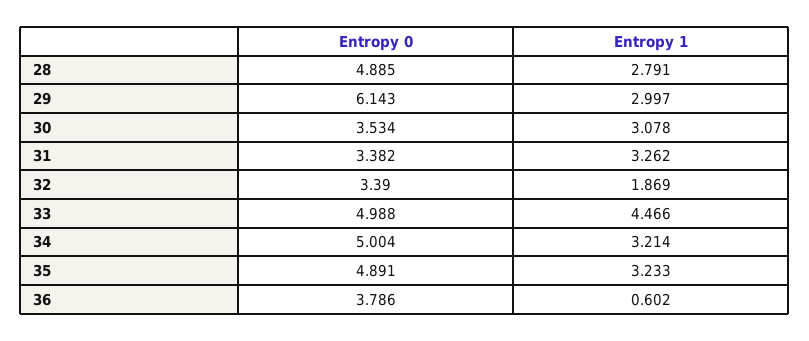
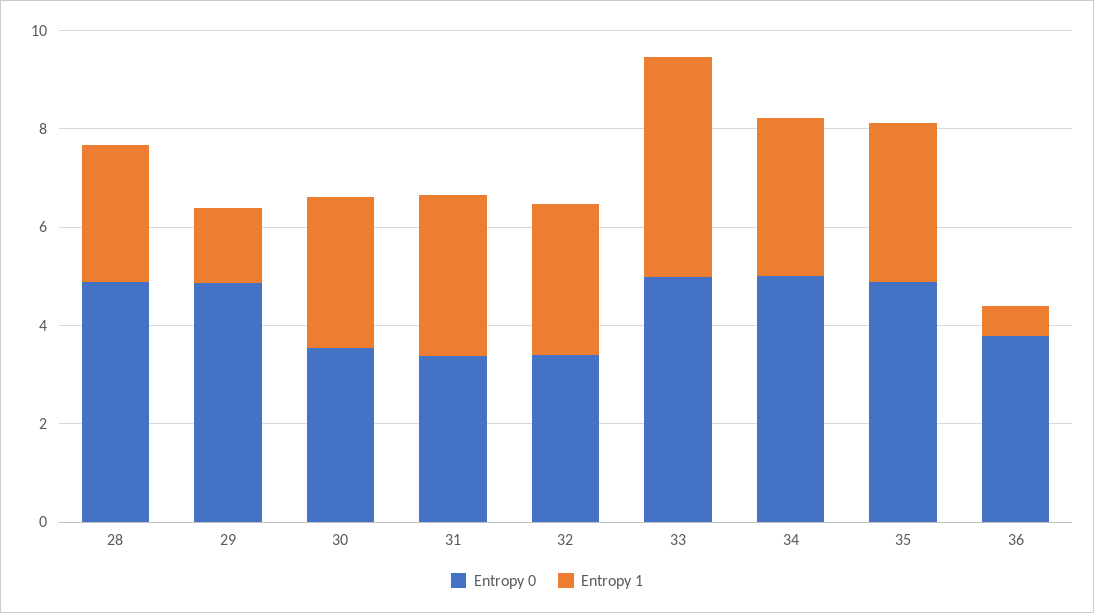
  {
    "Entropy 0": {
      "28": 4.885,
-     "29": 6.143,
+     "29": 5,
      "30": 3.534,
      "31": 3.382,
      "32": 3.39,
      "33": 4.988,
      "34": 5.004,
      "35": 4.891,
      "36": 3.786
    },
    "Entropy 1": {
      "28": 2.791,
-     "29": 2.997,
+     "29": 1.5,
      "30": 3.078,
      "31": 3.262,
-     "32": 1.869,
+     "32": 3,
      "33": 4.466,
      "34": 3.214,
      "35": 3.233,
      "36": 0.602
    }
  }

